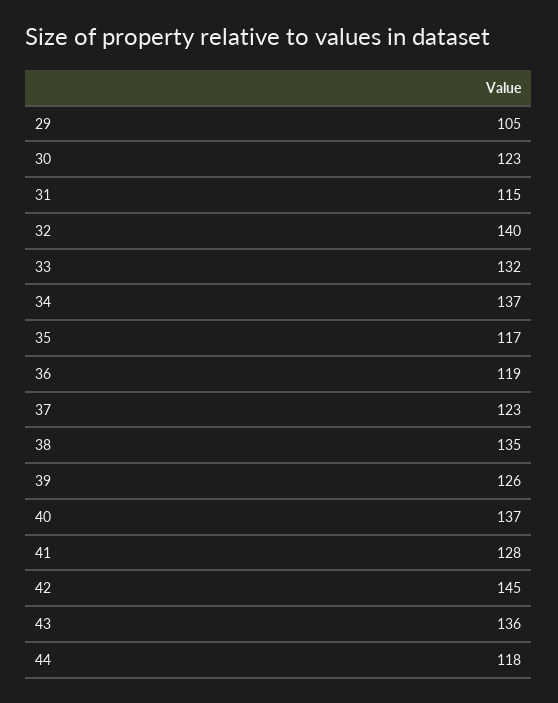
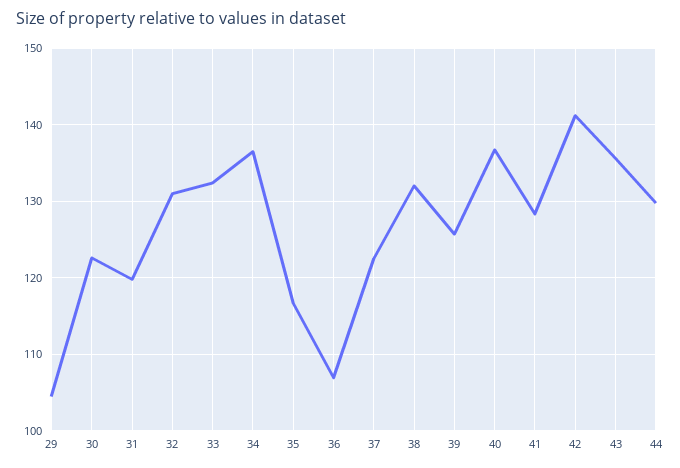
  {
    "29": 105,
    "30": 123,
-   "31": 115,
+   "31": 120,
-   "32": 140,
+   "32": 131,
    "33": 132,
    "34": 137,
    "35": 117,
-   "36": 119,
+   "36": 107,
    "37": 123,
-   "38": 135,
+   "38": 132,
    "39": 126,
    "40": 137,
    "41": 128,
-   "42": 145,
+   "42": 141,
    "43": 136,
-   "44": 118
+   "44": 130
  }

